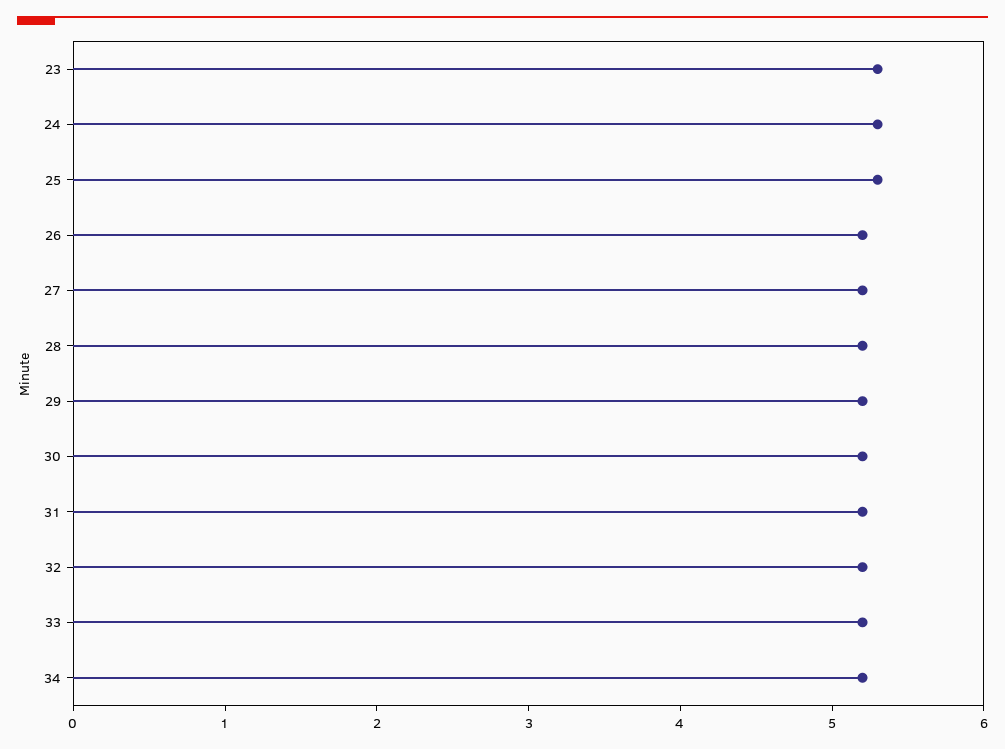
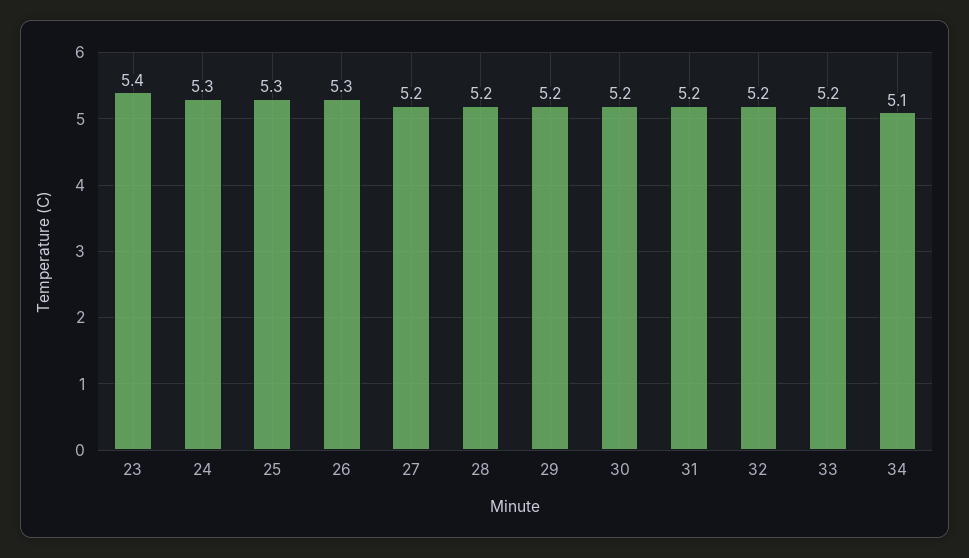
  {
-   "23": 5.3,
+   "23": 5.4,
    "24": 5.3,
    "25": 5.3,
-   "26": 5.2,
+   "26": 5.3,
    "27": 5.2,
    "28": 5.2,
    "29": 5.2,
    "30": 5.2,
    "31": 5.2,
    "32": 5.2,
    "33": 5.2,
-   "34": 5.2
+   "34": 5.1
  }

